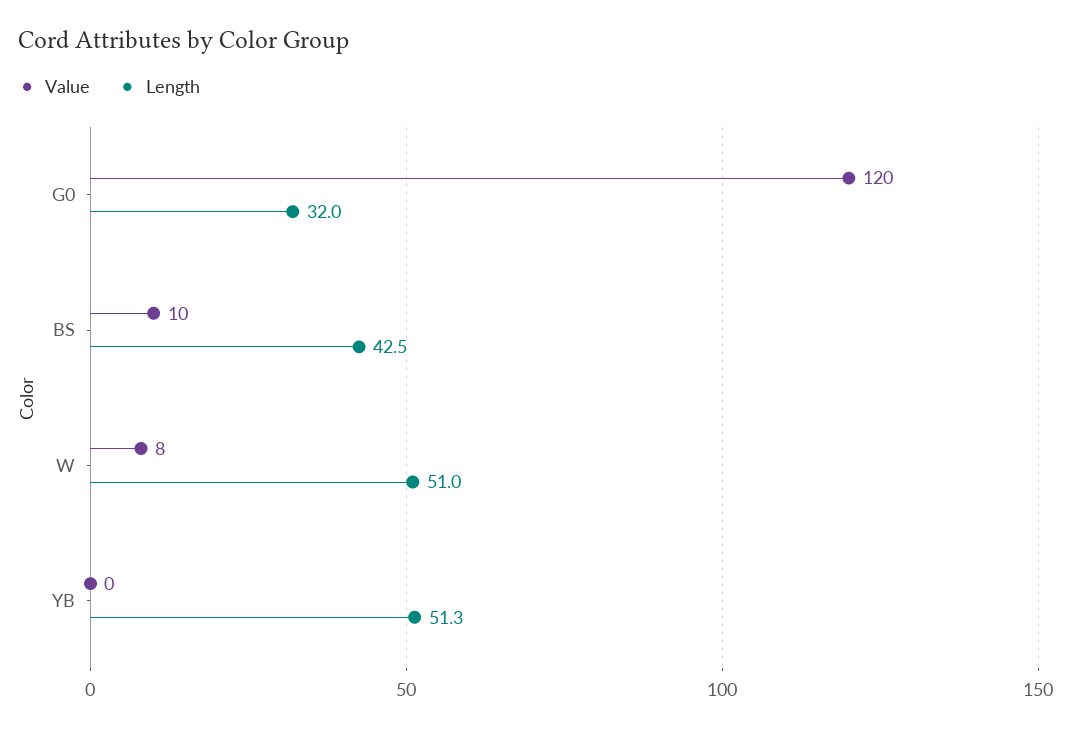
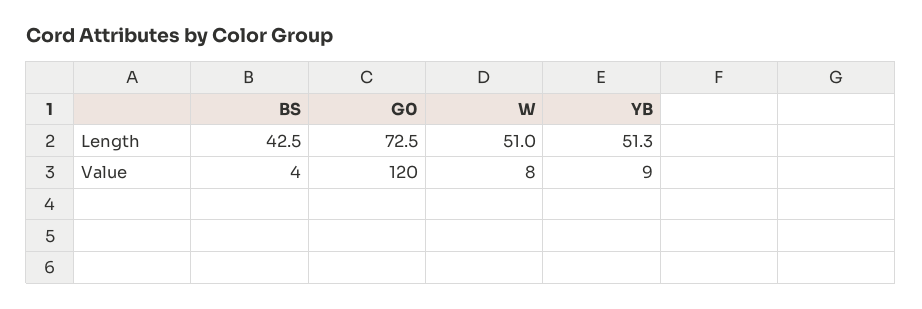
  {
    "Value": {
      "G0": 120,
-     "BS": 10,
+     "BS": 4,
      "W": 8,
-     "YB": 0
+     "YB": 9
    },
    "Length": {
-     "G0": 32,
+     "G0": 72.5,
      "BS": 42.5,
      "W": 51,
      "YB": 51.3
    }
  }

